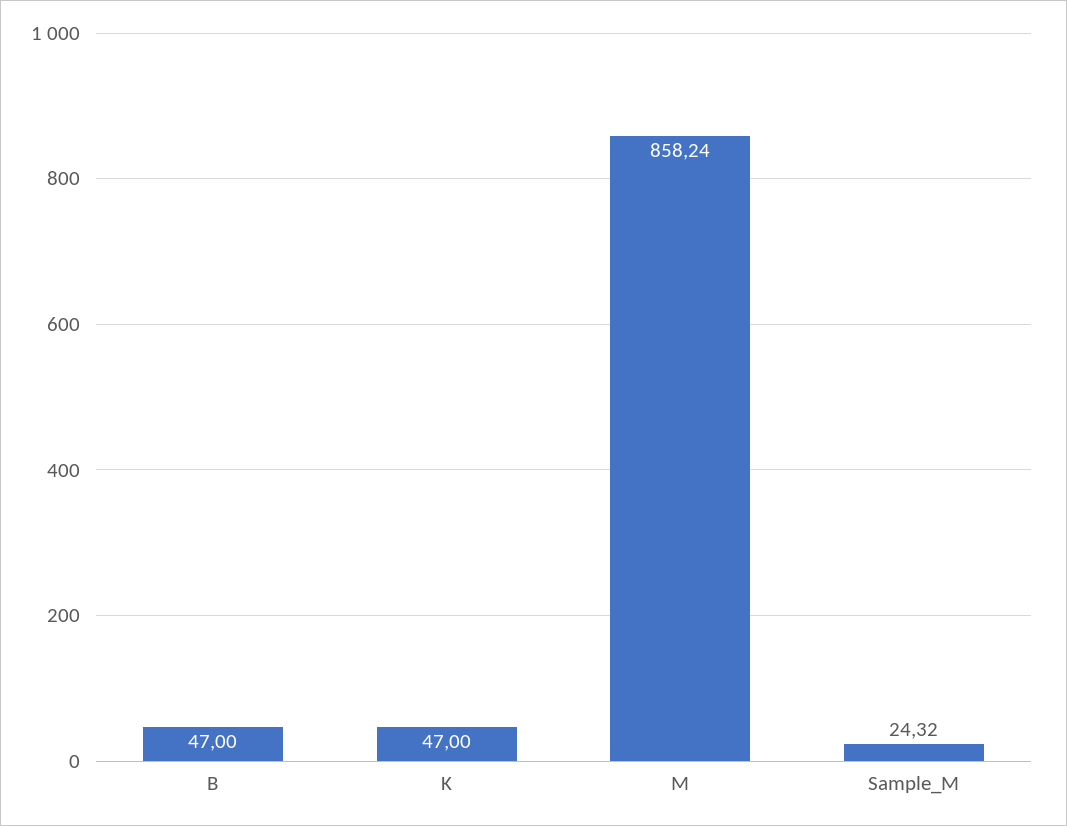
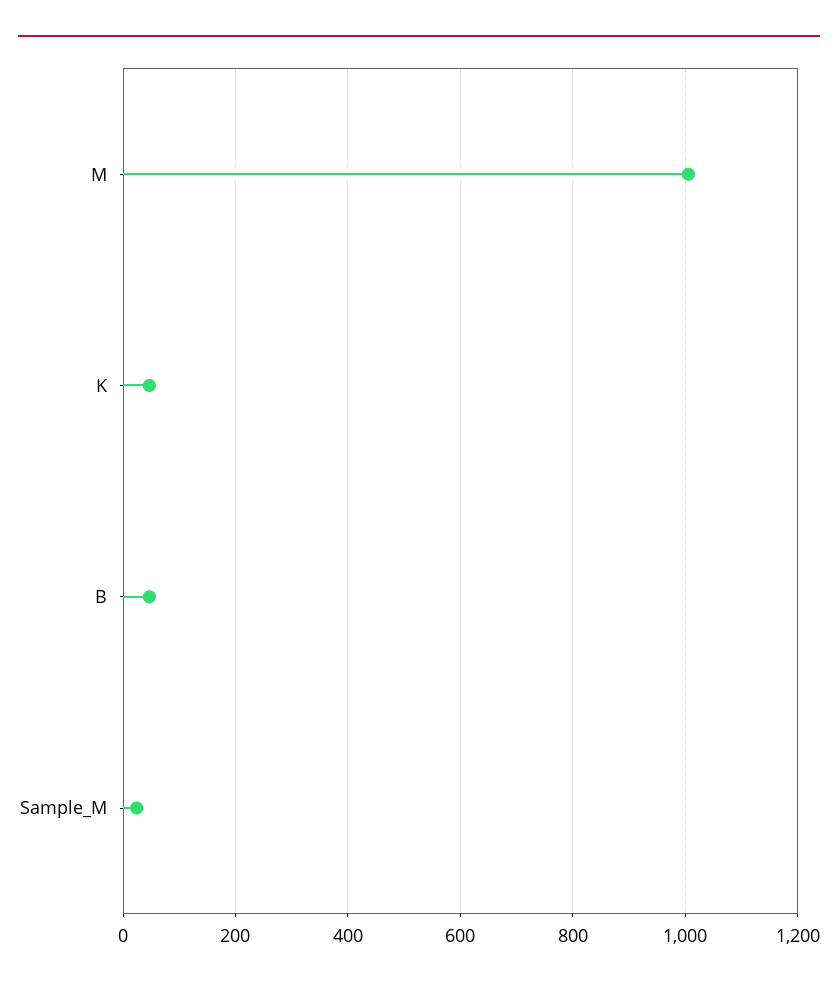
  {
    "B": 47,
    "K": 47,
-   "M": 858.24,
+   "M": 1000,
    "Sample_M": 24.32
  }

